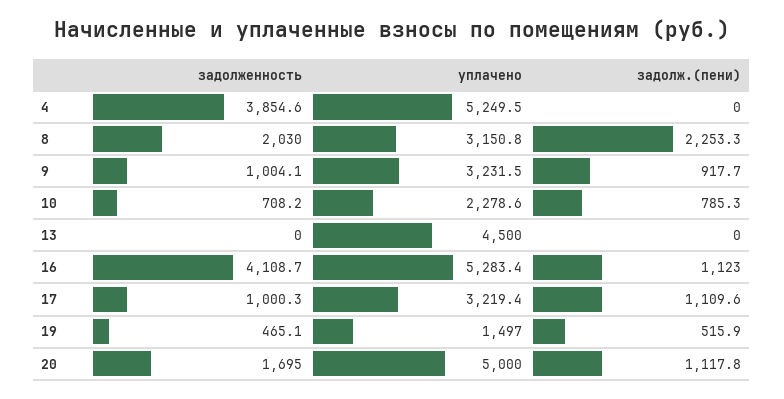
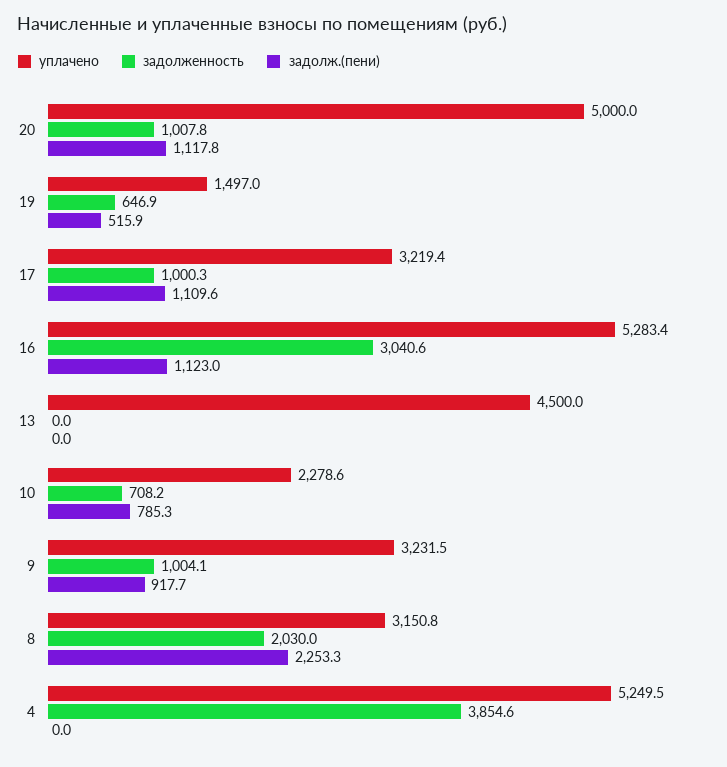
  {
    "задолженность": {
      "4": 3854.6,
      "8": 2030,
      "9": 1004.1,
      "10": 708.2,
      "13": 0,
-     "16": 4108.7,
+     "16": 3040.6,
      "17": 1000.3,
-     "19": 465.1,
+     "19": 646.9,
-     "20": 1695
+     "20": 1007.8
    },
    "уплачено": {
      "4": 5249.5,
      "8": 3150.8,
      "9": 3231.5,
      "10": 2278.6,
      "13": 4500,
      "16": 5283.4,
      "17": 3219.4,
      "19": 1497,
      "20": 5000
    },
    "задолж.(пени)": {
      "4": 0,
      "8": 2253.3,
      "9": 917.7,
      "10": 785.3,
      "13": 0,
      "16": 1123,
      "17": 1109.6,
      "19": 515.9,
      "20": 1117.8
    }
  }

